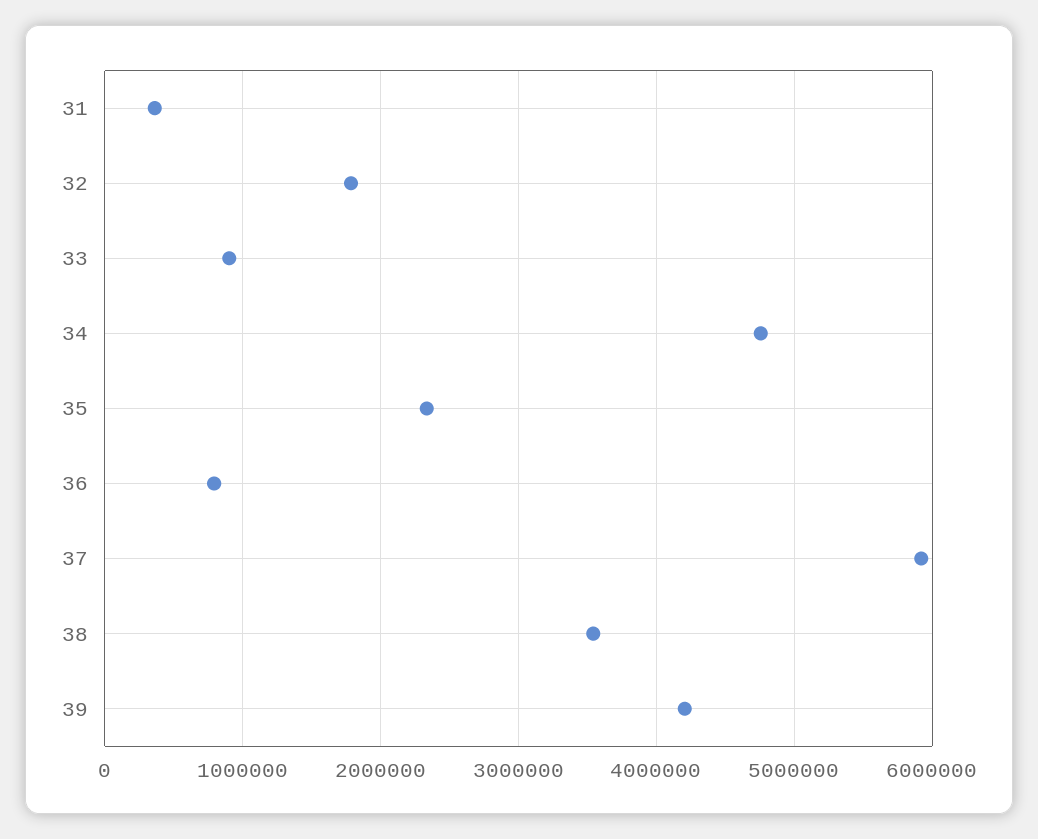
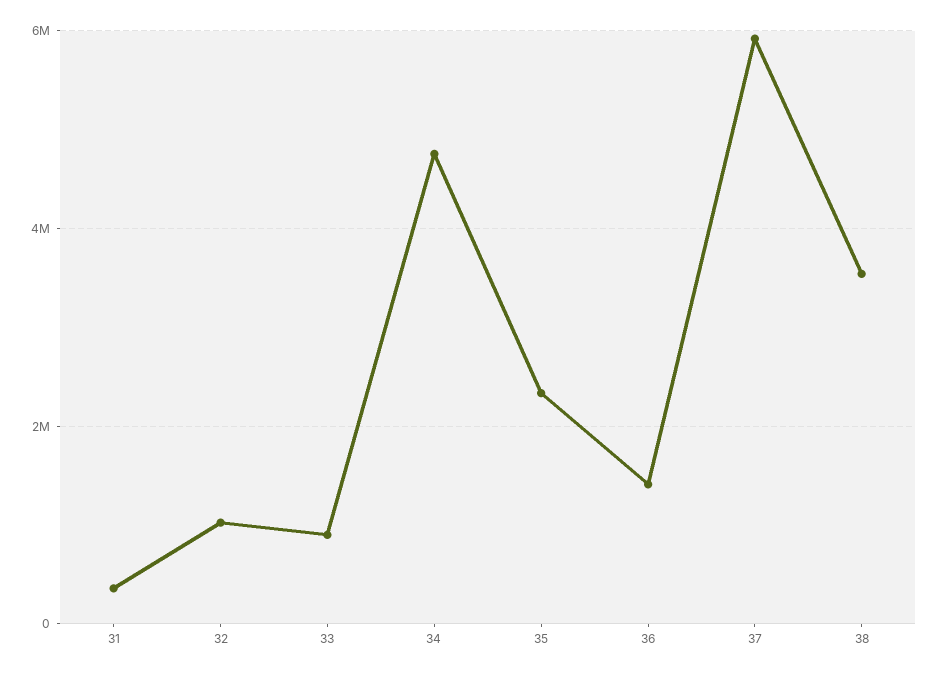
  {
    "31": 400000,
-   "32": 1800000,
+   "32": 1000000,
    "33": 900000,
    "34": 4800000,
    "35": 2300000,
-   "36": 800000,
+   "36": 1400000,
    "37": 5900000,
-   "38": 3500000,
+   "38": 3500000
-   "39": 4200000
  }

